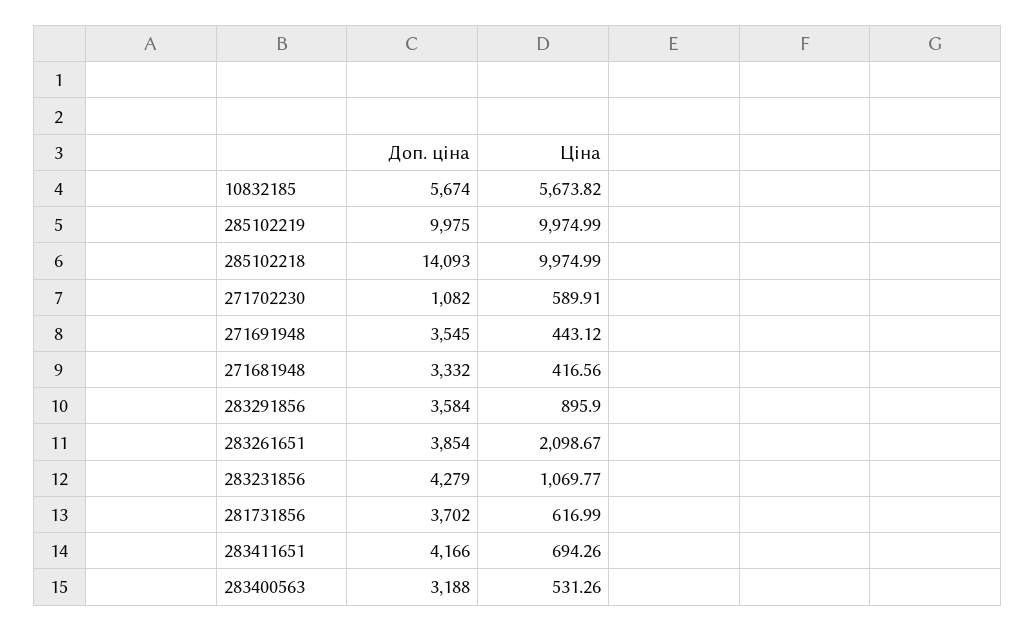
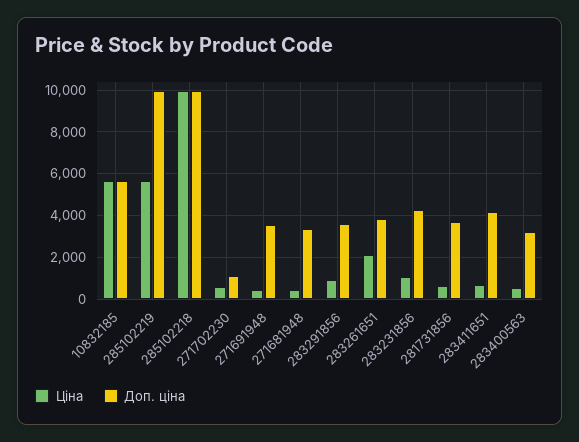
  {
    "Доп. ціна": {
      "10832185": 5674,
      "285102219": 9975,
-     "285102218": 14093,
+     "285102218": 10000,
      "271702230": 1082,
      "271691948": 3545,
      "271681948": 3332,
      "283291856": 3584,
      "283261651": 3854,
      "283231856": 4279,
      "281731856": 3702,
      "283411651": 4166,
      "283400563": 3188
    },
    "Ціна": {
      "10832185": 5673.82,
-     "285102219": 9974.99,
+     "285102219": 5500,
      "285102218": 9974.99,
      "271702230": 589.91,
      "271691948": 443.12,
      "271681948": 416.56,
      "283291856": 895.9,
      "283261651": 2098.67,
      "283231856": 1069.77,
      "281731856": 616.99,
      "283411651": 694.26,
      "283400563": 531.26
    }
  }

